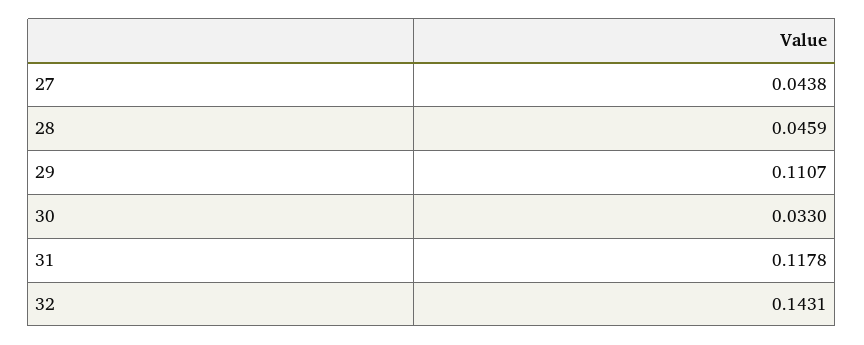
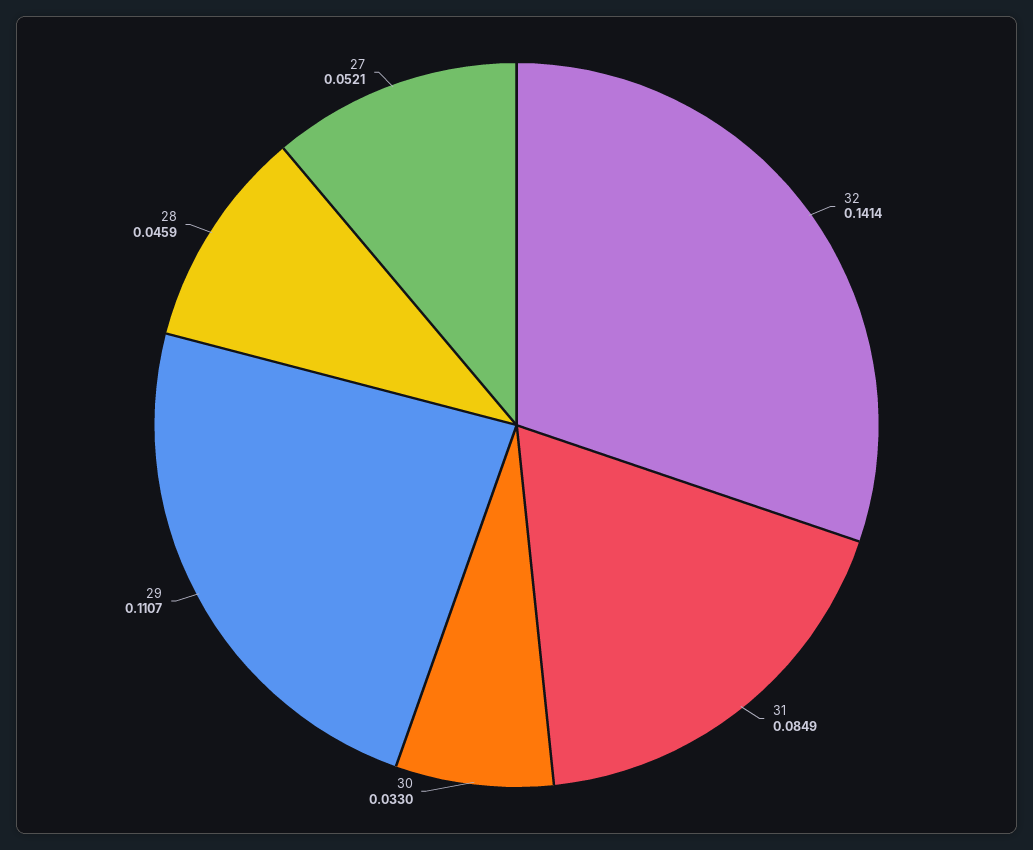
  {
-   "27": 0.0438,
+   "27": 0.0521,
    "28": 0.0459,
    "29": 0.1107,
    "30": 0.033,
-   "31": 0.1178,
+   "31": 0.0849,
-   "32": 0.1431
+   "32": 0.1414
  }

